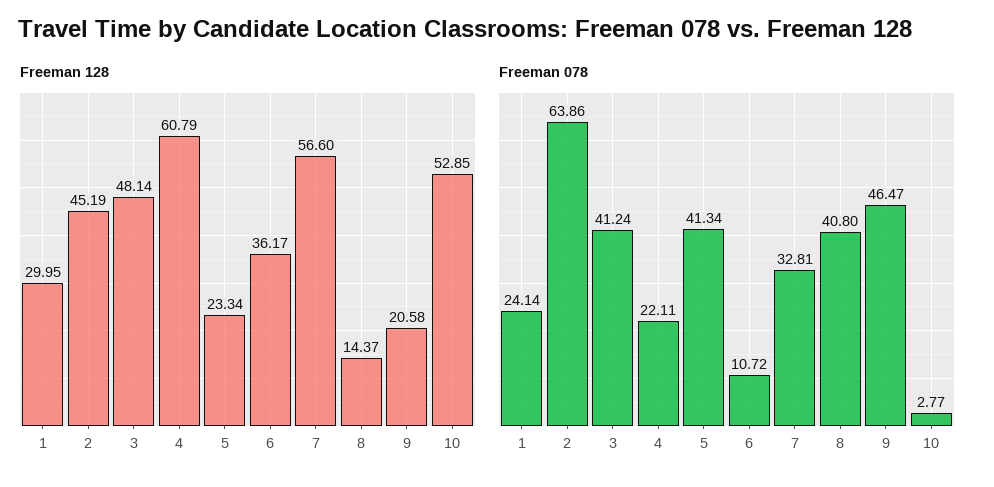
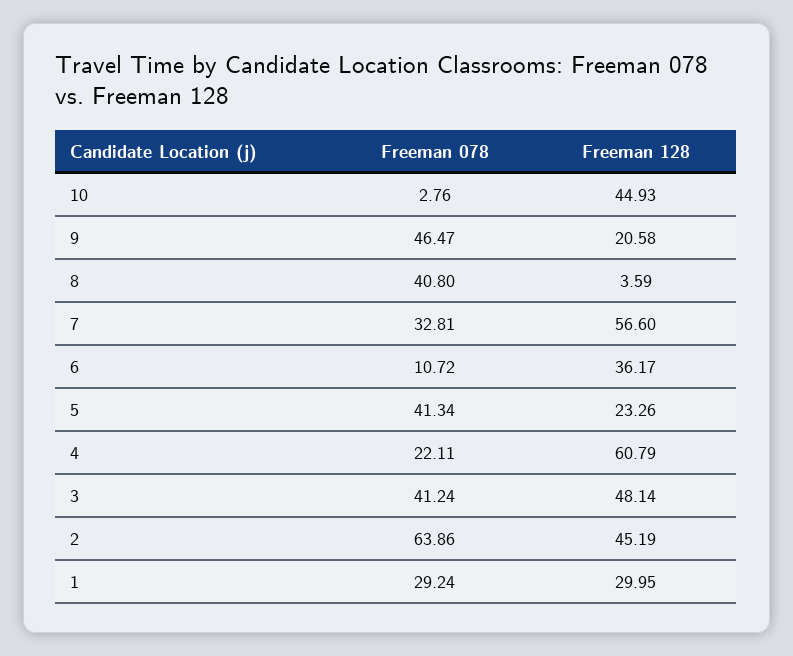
  {
    "Freeman 128": {
      "1": 29.95,
      "2": 45.19,
      "3": 48.14,
      "4": 60.79,
-     "5": 23.34,
+     "5": 23.26,
      "6": 36.17,
      "7": 56.6,
-     "8": 14.37,
+     "8": 3.59,
      "9": 20.58,
-     "10": 52.85
+     "10": 44.93
    },
    "Freeman 078": {
-     "1": 24.14,
+     "1": 29.24,
      "2": 63.86,
      "3": 41.24,
      "4": 22.11,
      "5": 41.34,
      "6": 10.72,
      "7": 32.81,
      "8": 40.8,
      "9": 46.47,
-     "10": 2.77
+     "10": 2.76
    }
  }

